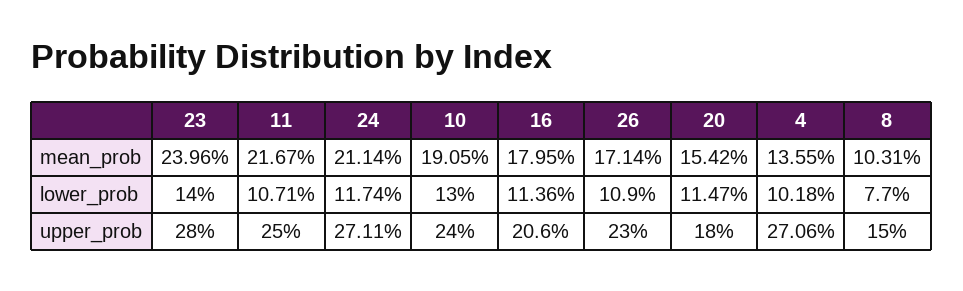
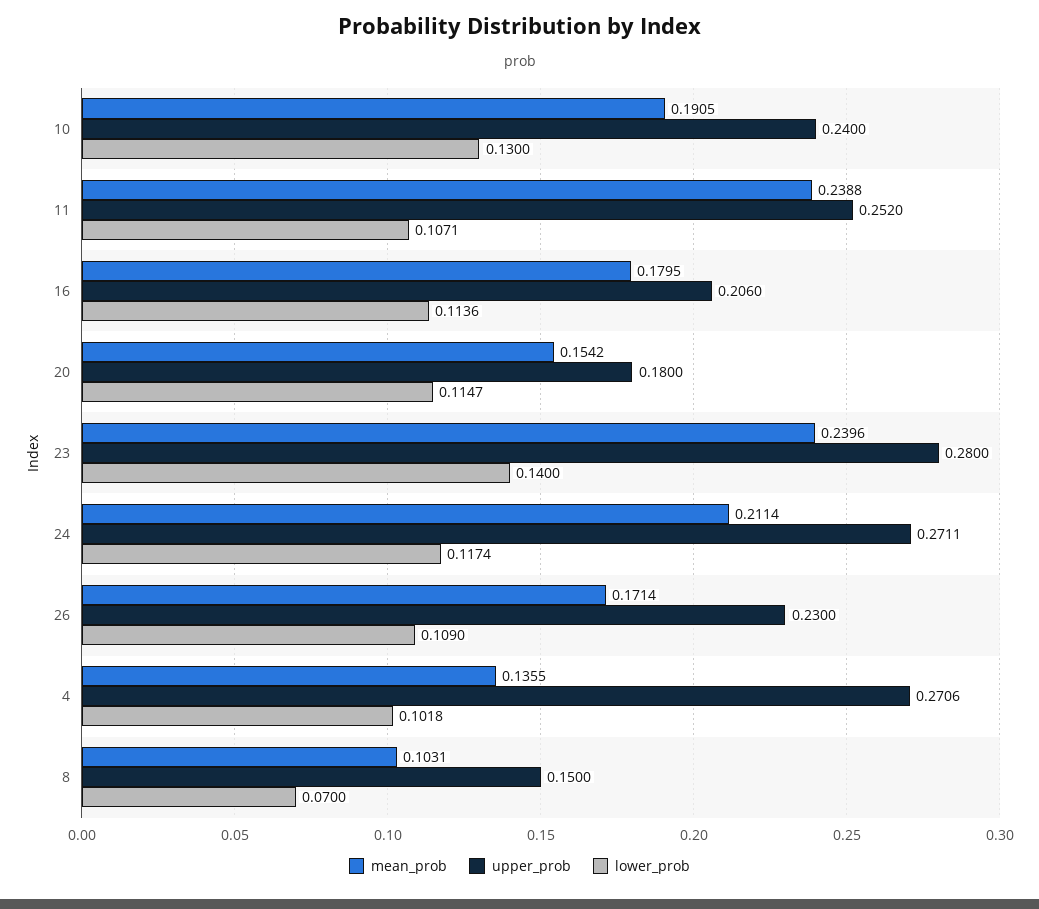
  {
    "mean_prob": {
      "23": 0.2396,
-     "11": 0.2167,
+     "11": 0.2388,
      "24": 0.2114,
      "10": 0.1905,
      "16": 0.1795,
      "26": 0.1714,
      "20": 0.1542,
      "4": 0.1355,
      "8": 0.1031
    },
    "lower_prob": {
      "23": 0.14,
      "11": 0.1071,
      "24": 0.1174,
      "10": 0.13,
      "16": 0.1136,
      "26": 0.109,
      "20": 0.1147,
      "4": 0.1018,
-     "8": 0.077
+     "8": 0.07
    },
    "upper_prob": {
      "23": 0.28,
-     "11": 0.25,
+     "11": 0.252,
      "24": 0.2711,
      "10": 0.24,
      "16": 0.206,
      "26": 0.23,
      "20": 0.18,
      "4": 0.2706,
      "8": 0.15
    }
  }

